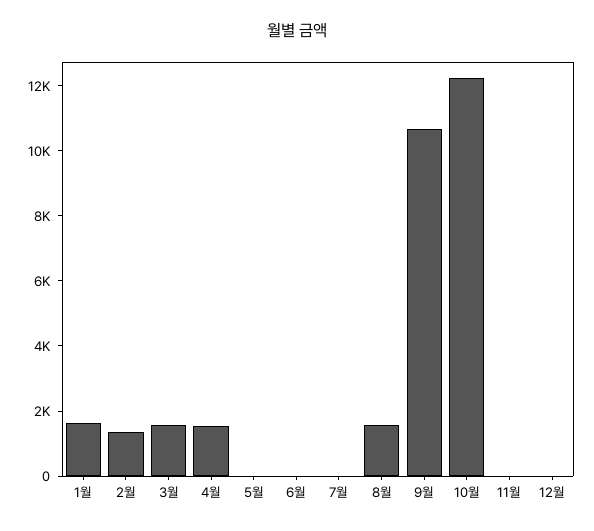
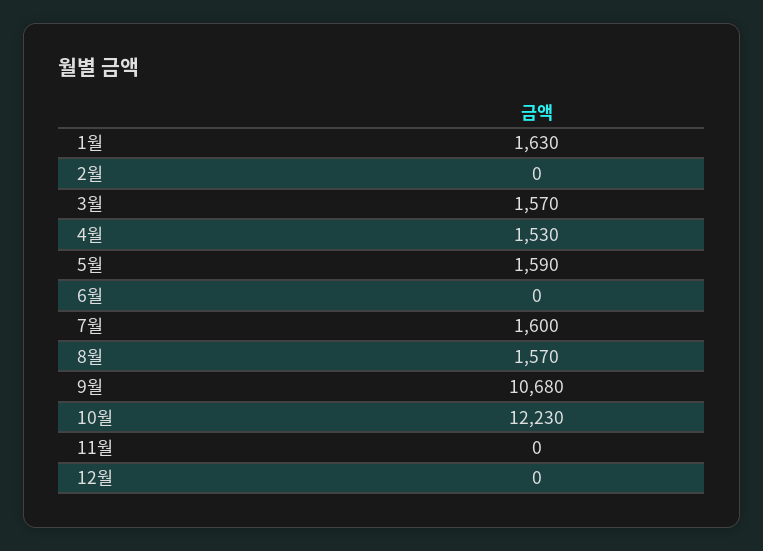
  {
    "1월": 1630,
-   "2월": 1500,
+   "2월": 0,
    "3월": 1570,
    "4월": 1530,
-   "5월": 0,
+   "5월": 1590,
    "6월": 0,
-   "7월": 0,
+   "7월": 1600,
    "8월": 1570,
    "9월": 10680,
    "10월": 12230,
    "11월": 0,
    "12월": 0
  }

